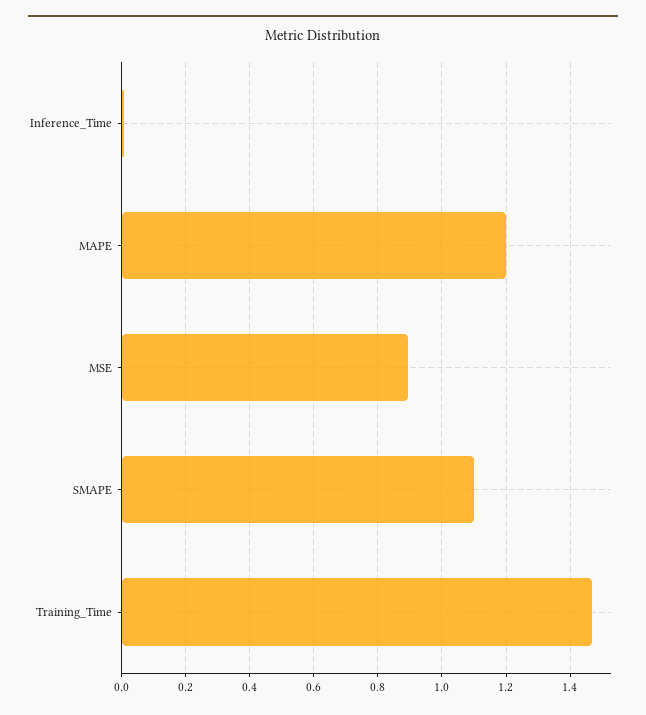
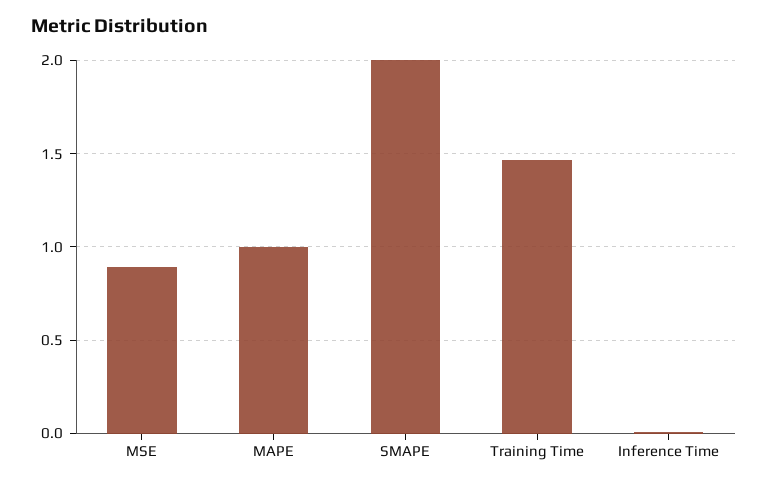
  {
    "Inference_Time": 0,
-   "MAPE": 1.2,
+   "MAPE": 1,
    "MSE": 0.9,
-   "SMAPE": 1.1,
+   "SMAPE": 2,
    "Training_Time": 1.46
  }

